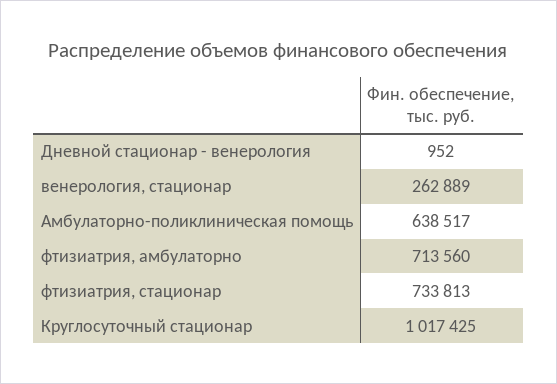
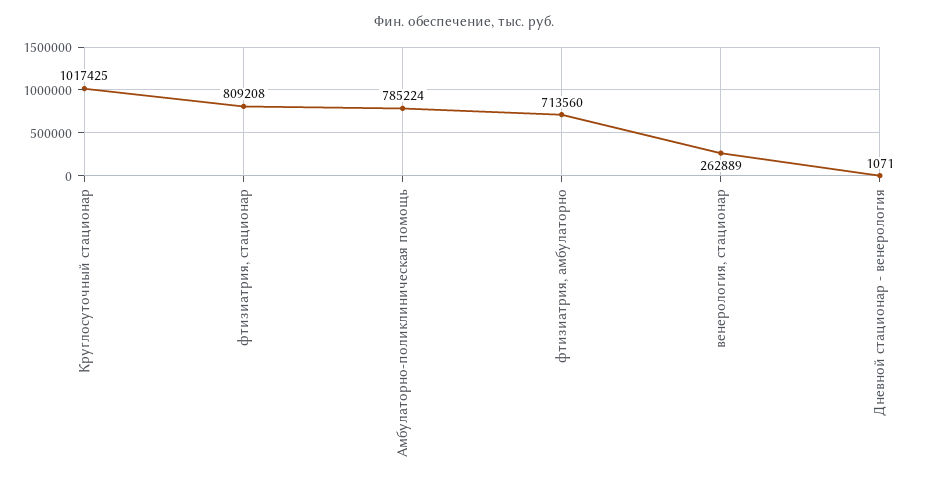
  {
-   "Дневной стационар - венерология": 952,
+   "Дневной стационар - венерология": 1071,
    "венерология, стационар": 262889,
-   "Амбулаторно-поликлиническая помощь": 638517,
+   "Амбулаторно-поликлиническая помощь": 785224,
    "фтизиатрия, амбулаторно": 713560,
-   "фтизиатрия, стационар": 733813,
+   "фтизиатрия, стационар": 809208,
    "Круглосуточный стационар": 1017425
  }

